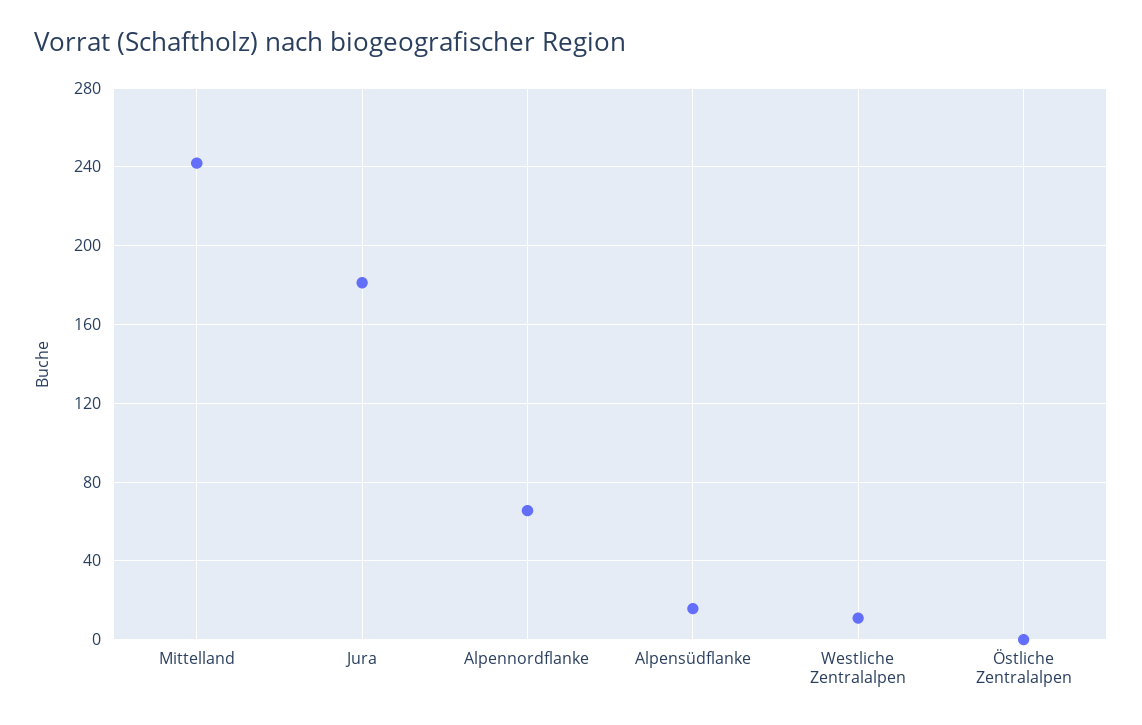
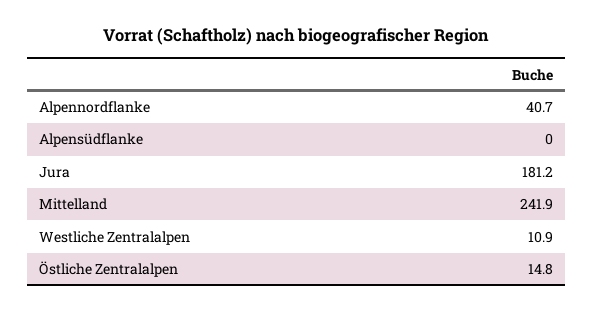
  {
    "Mittelland": 241.9,
    "Jura": 181.2,
-   "Alpennordflanke": 65,
+   "Alpennordflanke": 40.7,
-   "Alpensüdflanke": 15,
+   "Alpensüdflanke": 0,
    "Westliche Zentralalpen": 10.9,
-   "Östliche Zentralalpen": 0
+   "Östliche Zentralalpen": 14.8
  }

